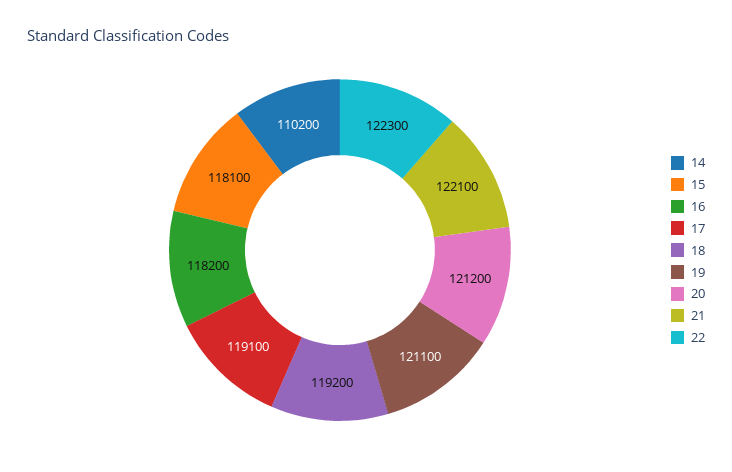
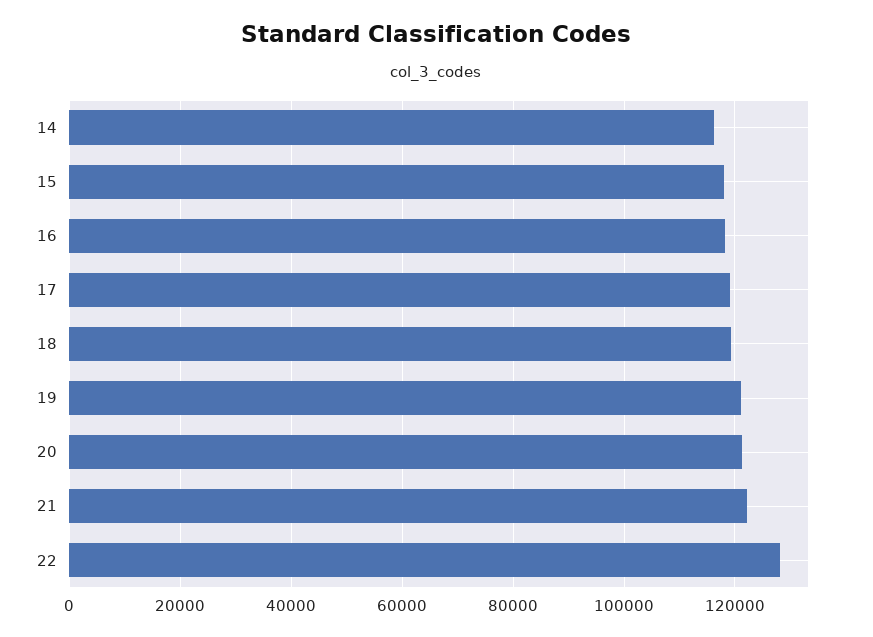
  {
-   "14": 110200,
+   "14": 116000,
    "15": 118100,
    "16": 118200,
    "17": 119100,
    "18": 119200,
    "19": 121100,
    "20": 121200,
    "21": 122100,
-   "22": 122300
+   "22": 128000
  }

